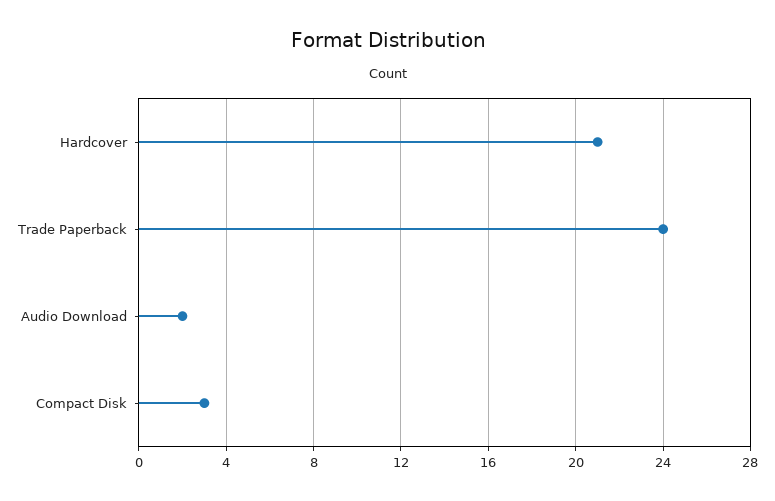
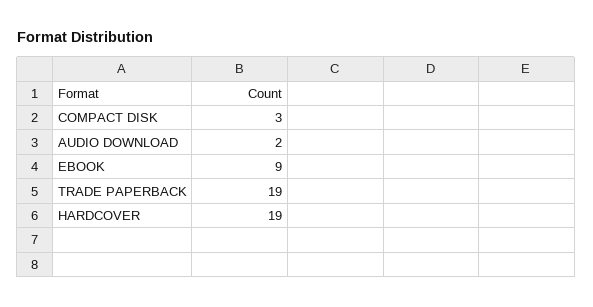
  {
-   "Hardcover": 21,
+   "Hardcover": 19,
-   "Trade Paperback": 24,
+   "Trade Paperback": 19,
    "Audio Download": 2,
-   "Compact Disk": 3
+   "Compact Disk": 3,
+   "EBOOK": 9
  }

